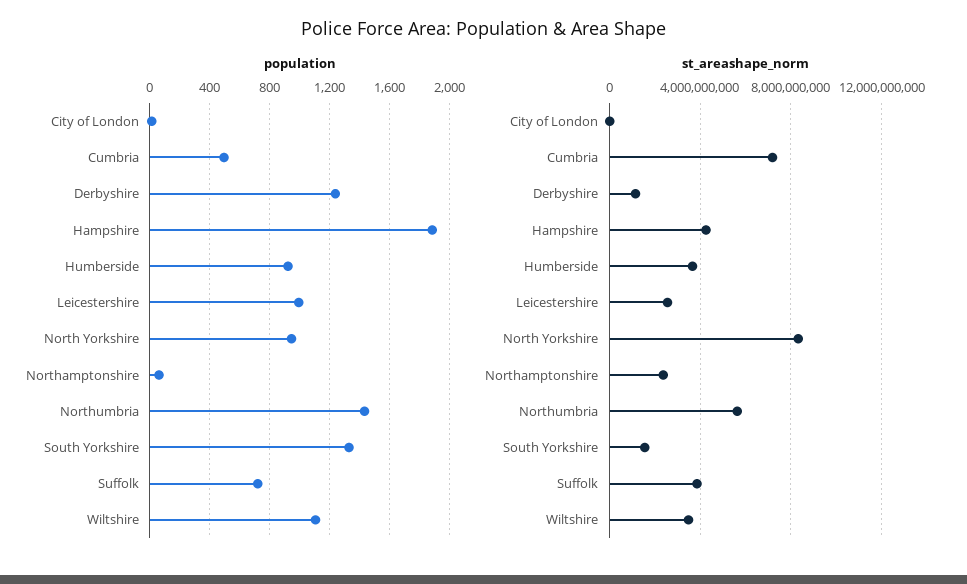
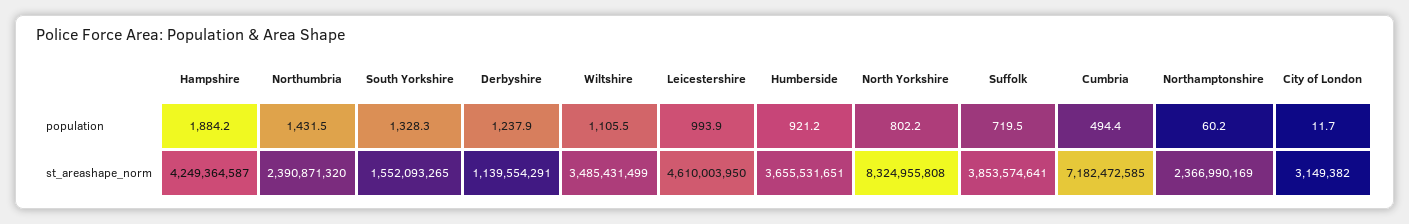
  {
    "population": {
      "City of London": 11.7,
      "Cumbria": 494.4,
      "Derbyshire": 1237.9,
      "Hampshire": 1884.2,
      "Humberside": 921.2,
      "Leicestershire": 993.9,
-     "North Yorkshire": 950,
+     "North Yorkshire": 802.2,
      "Northamptonshire": 60.2,
      "Northumbria": 1431.5,
      "South Yorkshire": 1328.3,
      "Suffolk": 719.5,
      "Wiltshire": 1105.5
    },
    "st_areashape_norm": {
      "City of London": 3149382,
      "Cumbria": 7182472585,
      "Derbyshire": 1139554291,
      "Hampshire": 4249364587,
      "Humberside": 3655531651,
-     "Leicestershire": 2500000000,
+     "Leicestershire": 4610003950,
      "North Yorkshire": 8324955808,
      "Northamptonshire": 2366990169,
-     "Northumbria": 5500000000,
+     "Northumbria": 2390871320,
      "South Yorkshire": 1552093265,
      "Suffolk": 3853574641,
      "Wiltshire": 3485431499
    }
  }

